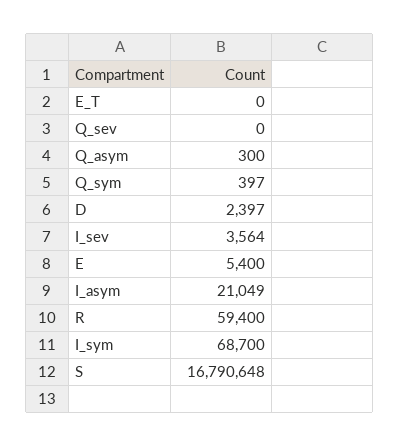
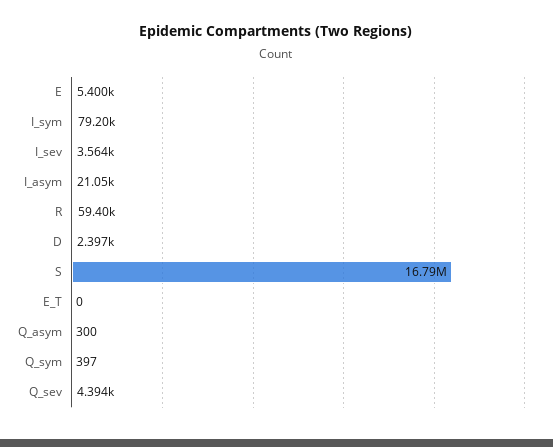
  {
    "E_T": 0,
-   "Q_sev": 0,
+   "Q_sev": 4394,
    "Q_asym": 300,
    "Q_sym": 397,
    "D": 2397,
    "I_sev": 3564,
    "E": 5400,
    "I_asym": 21049,
    "R": 59400,
-   "I_sym": 68700,
+   "I_sym": 79200,
    "S": 16790648
  }

